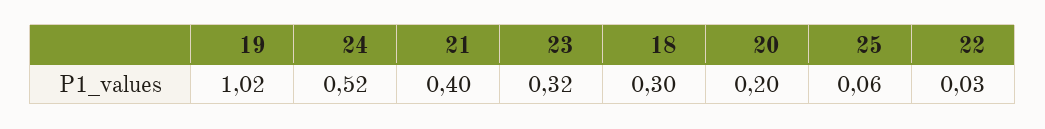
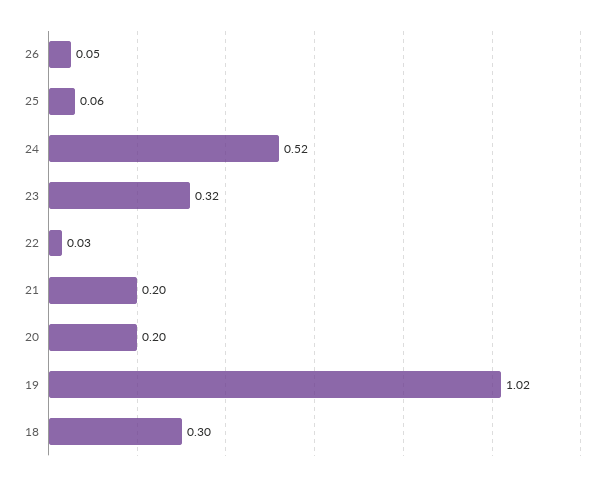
  {
    "19": 1.02,
    "24": 0.52,
-   "21": 0.4,
+   "21": 0.2,
    "23": 0.32,
    "18": 0.3,
    "20": 0.2,
    "25": 0.06,
-   "22": 0.03
+   "22": 0.03,
+   "26": 0.05
  }

